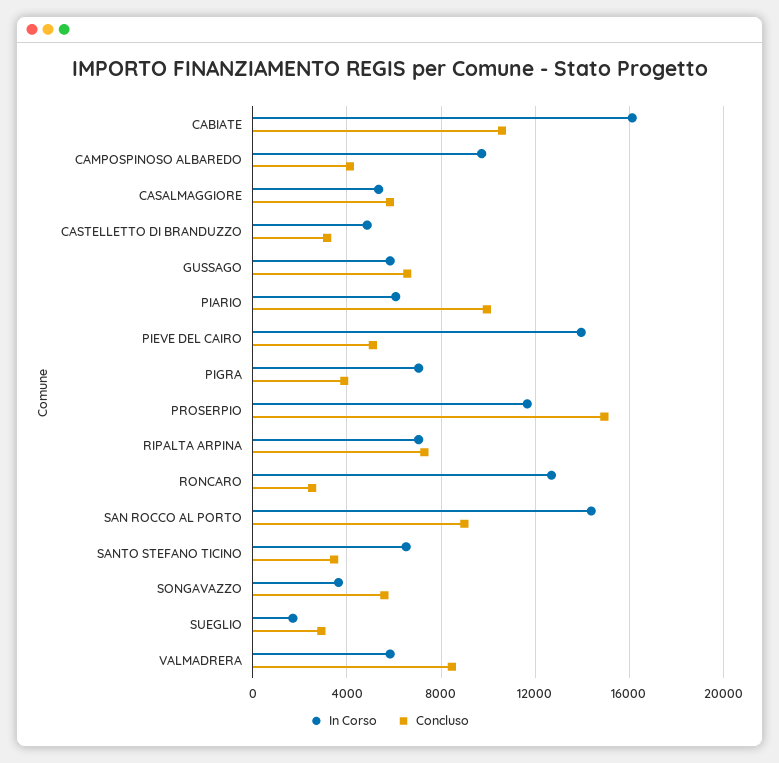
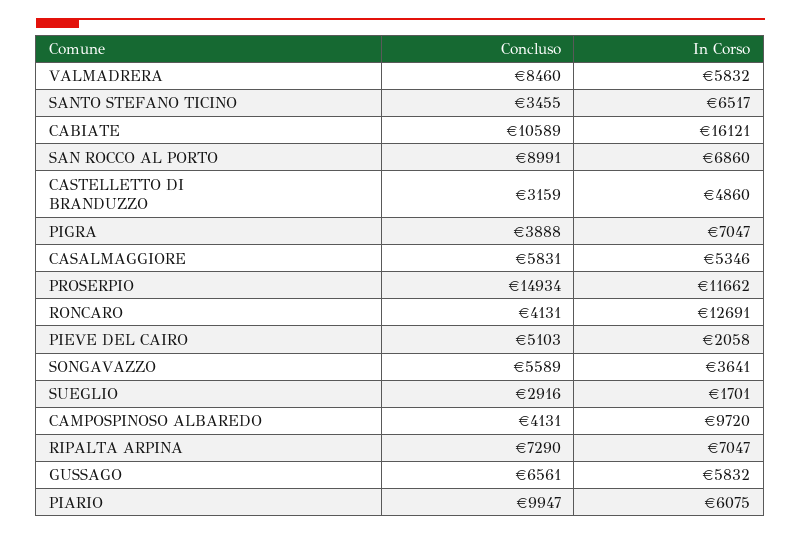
  {
    "In Corso": {
      "CABIATE": 16121,
      "CAMPOSPINOSO ALBAREDO": 9720,
      "CASALMAGGIORE": 5346,
      "CASTELLETTO DI BRANDUZZO": 4860,
      "GUSSAGO": 5832,
      "PIARIO": 6075,
-     "PIEVE DEL CAIRO": 14000,
+     "PIEVE DEL CAIRO": 2058,
      "PIGRA": 7047,
      "PROSERPIO": 11662,
      "RIPALTA ARPINA": 7047,
      "RONCARO": 12691,
-     "SAN ROCCO AL PORTO": 14500,
+     "SAN ROCCO AL PORTO": 6860,
      "SANTO STEFANO TICINO": 6517,
      "SONGAVAZZO": 3641,
      "SUEGLIO": 1701,
      "VALMADRERA": 5832
    },
    "Concluso": {
      "CABIATE": 10589,
      "CAMPOSPINOSO ALBAREDO": 4131,
      "CASALMAGGIORE": 5831,
      "CASTELLETTO DI BRANDUZZO": 3159,
      "GUSSAGO": 6561,
      "PIARIO": 9947,
      "PIEVE DEL CAIRO": 5103,
      "PIGRA": 3888,
      "PROSERPIO": 14934,
      "RIPALTA ARPINA": 7290,
-     "RONCARO": 2500,
+     "RONCARO": 4131,
      "SAN ROCCO AL PORTO": 8991,
      "SANTO STEFANO TICINO": 3455,
      "SONGAVAZZO": 5589,
      "SUEGLIO": 2916,
      "VALMADRERA": 8460
    }
  }

